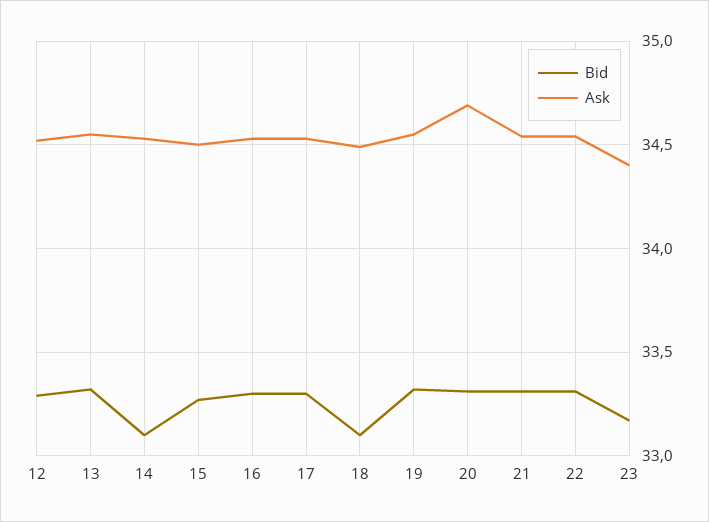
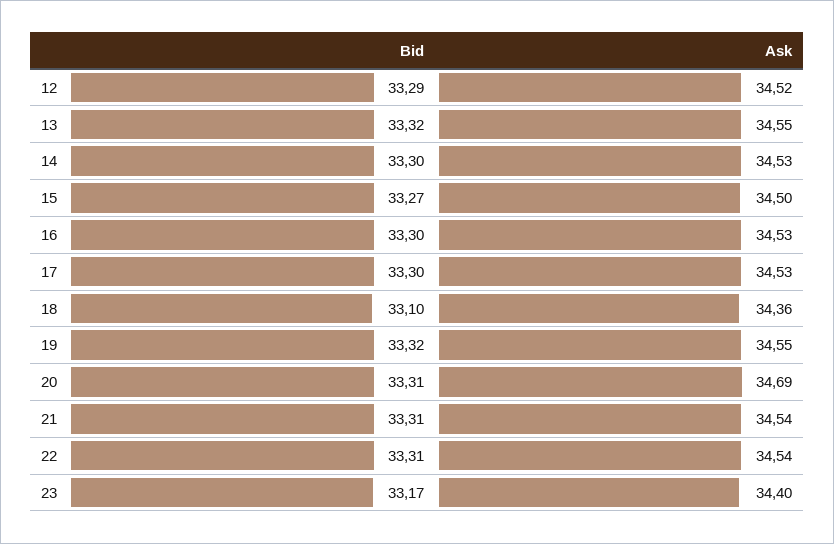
  {
    "Bid": {
      "12": 33.29,
      "13": 33.32,
-     "14": 33.1,
+     "14": 33.3,
      "15": 33.27,
      "16": 33.3,
      "17": 33.3,
      "18": 33.1,
      "19": 33.32,
      "20": 33.31,
      "21": 33.31,
      "22": 33.31,
      "23": 33.17
    },
    "Ask": {
      "12": 34.52,
      "13": 34.55,
      "14": 34.53,
      "15": 34.5,
      "16": 34.53,
      "17": 34.53,
-     "18": 34.5,
+     "18": 34.36,
      "19": 34.55,
      "20": 34.69,
      "21": 34.54,
      "22": 34.54,
      "23": 34.4
    }
  }

